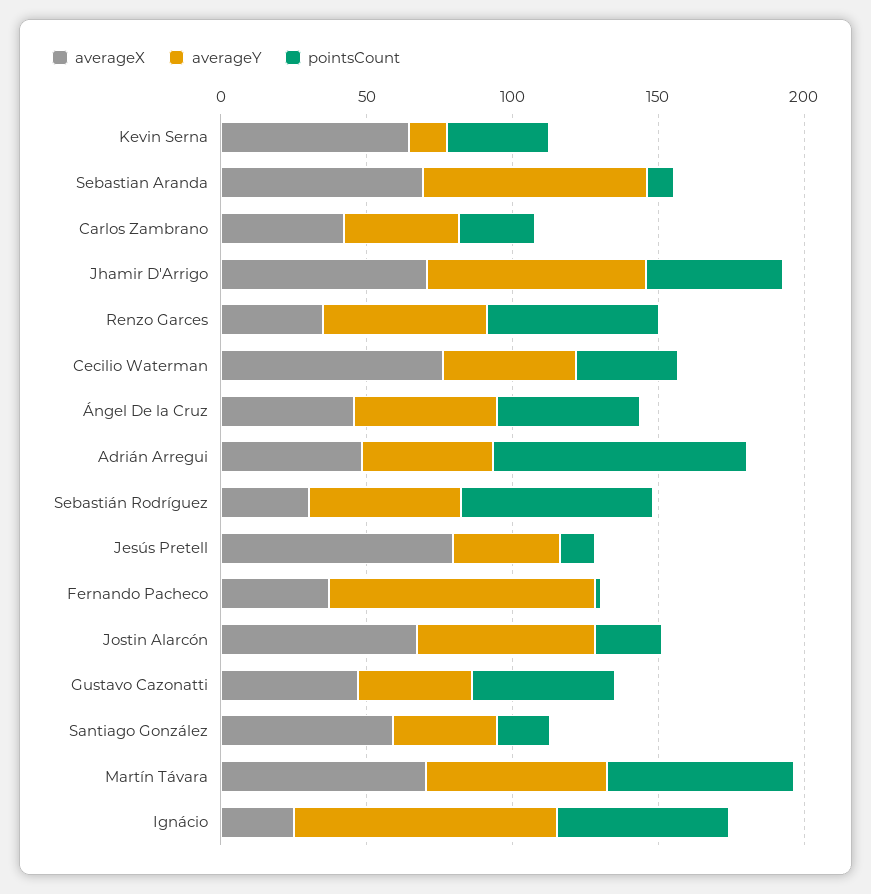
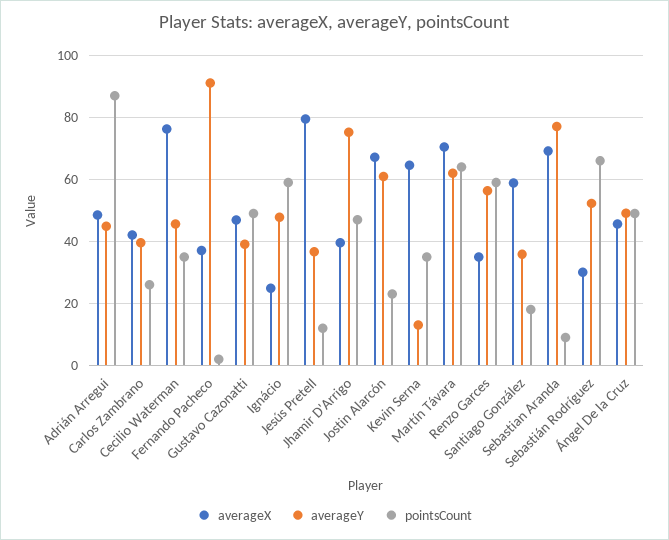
  {
    "averageX": {
      "Kevin Serna": 64,
      "Sebastian Aranda": 70,
      "Carlos Zambrano": 42,
-     "Jhamir D'Arrigo": 70,
+     "Jhamir D'Arrigo": 40,
      "Renzo Garces": 34,
      "Cecilio Waterman": 76,
      "Ángel De la Cruz": 46,
      "Adrián Arregui": 48,
      "Sebastián Rodríguez": 30,
      "Jesús Pretell": 80,
      "Fernando Pacheco": 38,
      "Jostin Alarcón": 68,
      "Gustavo Cazonatti": 46,
      "Santiago González": 58,
      "Martín Távara": 70,
      "Ignácio": 24
    },
    "averageY": {
      "Kevin Serna": 14,
      "Sebastian Aranda": 78,
      "Carlos Zambrano": 40,
      "Jhamir D'Arrigo": 76,
      "Renzo Garces": 56,
      "Cecilio Waterman": 46,
      "Ángel De la Cruz": 50,
      "Adrián Arregui": 44,
      "Sebastián Rodríguez": 52,
      "Jesús Pretell": 36,
      "Fernando Pacheco": 92,
      "Jostin Alarcón": 60,
      "Gustavo Cazonatti": 40,
      "Santiago González": 36,
      "Martín Távara": 62,
-     "Ignácio": 90
+     "Ignácio": 48
    },
    "pointsCount": {
      "Kevin Serna": 36,
      "Sebastian Aranda": 10,
      "Carlos Zambrano": 26,
      "Jhamir D'Arrigo": 48,
      "Renzo Garces": 60,
      "Cecilio Waterman": 36,
      "Ángel De la Cruz": 50,
      "Adrián Arregui": 88,
      "Sebastián Rodríguez": 66,
      "Jesús Pretell": 12,
      "Fernando Pacheco": 2,
      "Jostin Alarcón": 24,
      "Gustavo Cazonatti": 50,
      "Santiago González": 18,
      "Martín Távara": 64,
      "Ignácio": 60
    }
  }

